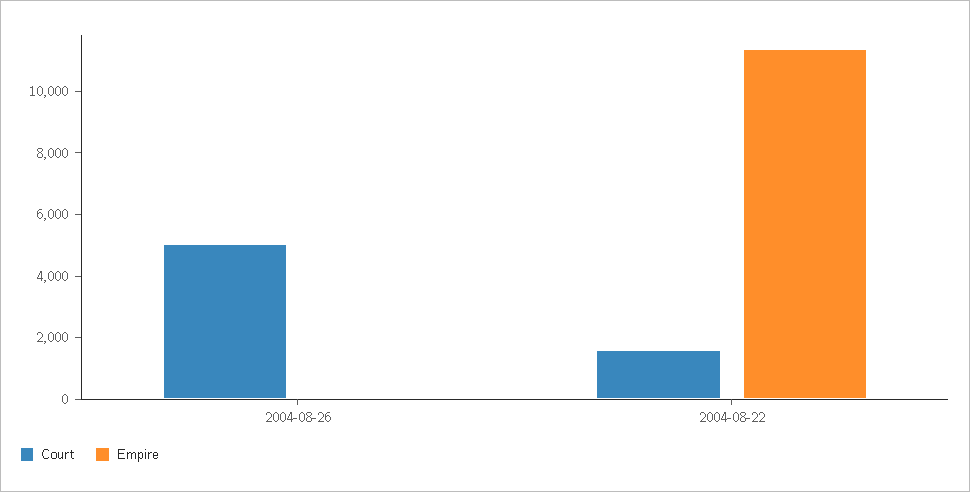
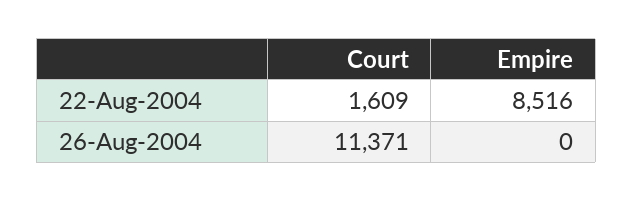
  {
    "Court": {
-     "2004-08-26": 5000,
+     "2004-08-26": 11371,
      "2004-08-22": 1609
    },
    "Empire": {
      "2004-08-26": 0,
-     "2004-08-22": 11500
+     "2004-08-22": 8516
    }
  }

